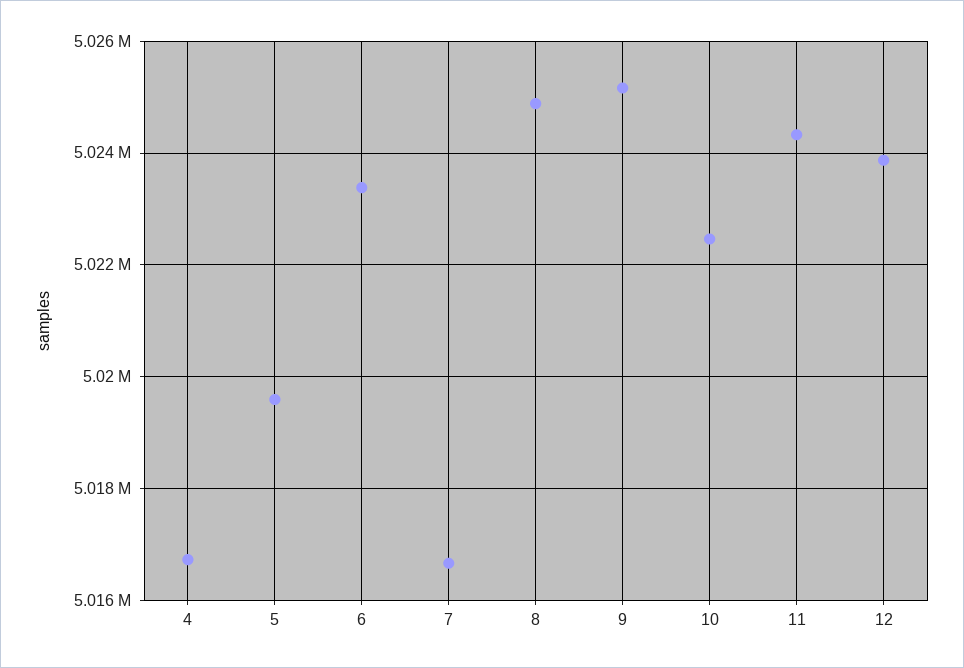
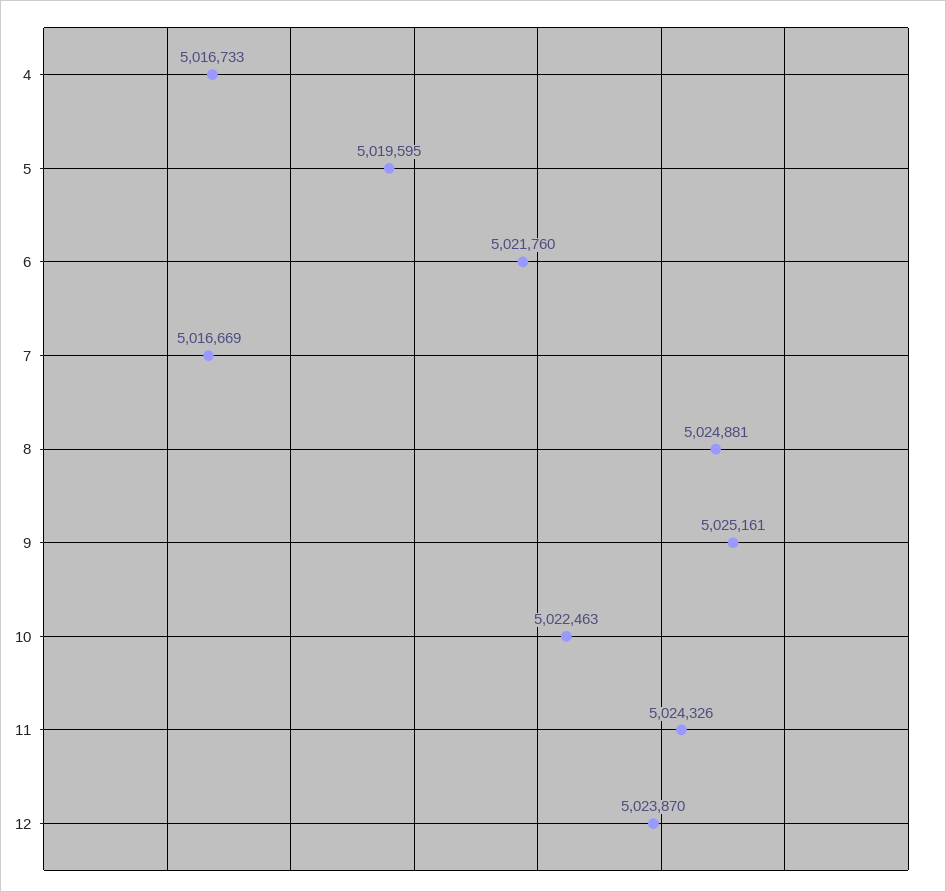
  {
    "4": 5016733,
    "5": 5019595,
-   "6": 5023400,
+   "6": 5021760,
    "7": 5016669,
    "8": 5024881,
    "9": 5025161,
    "10": 5022463,
    "11": 5024326,
    "12": 5023870
  }

